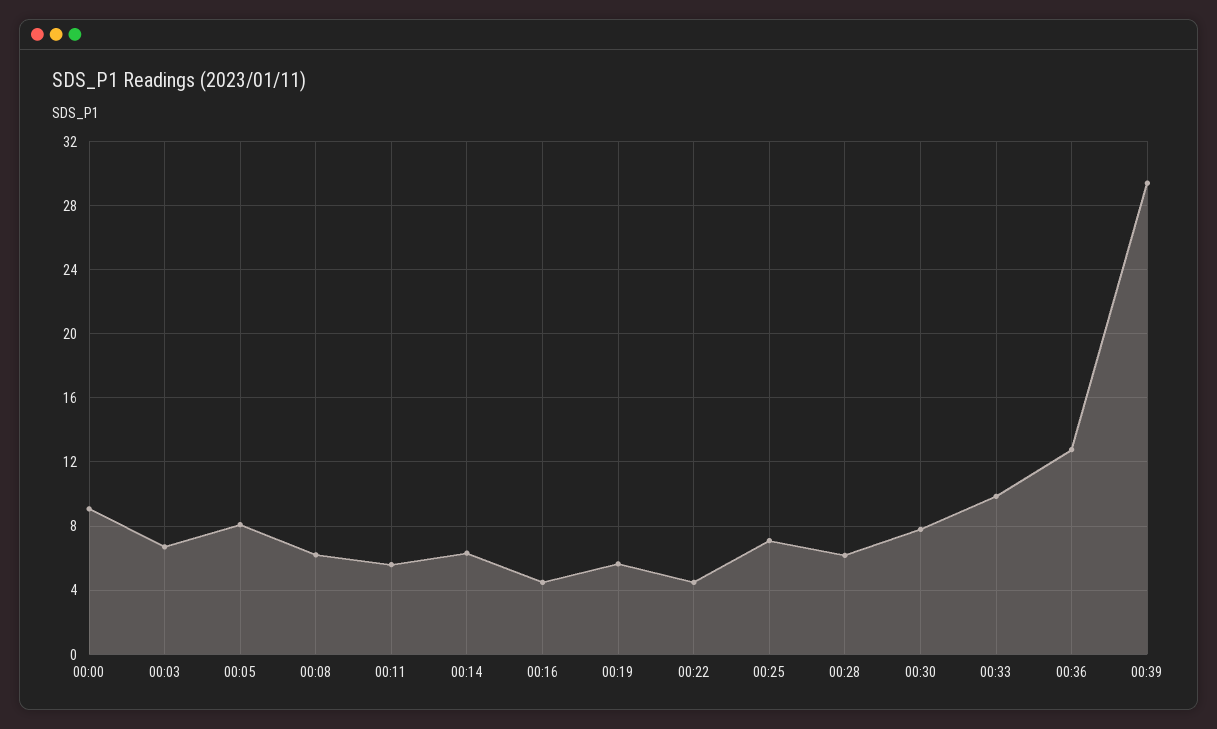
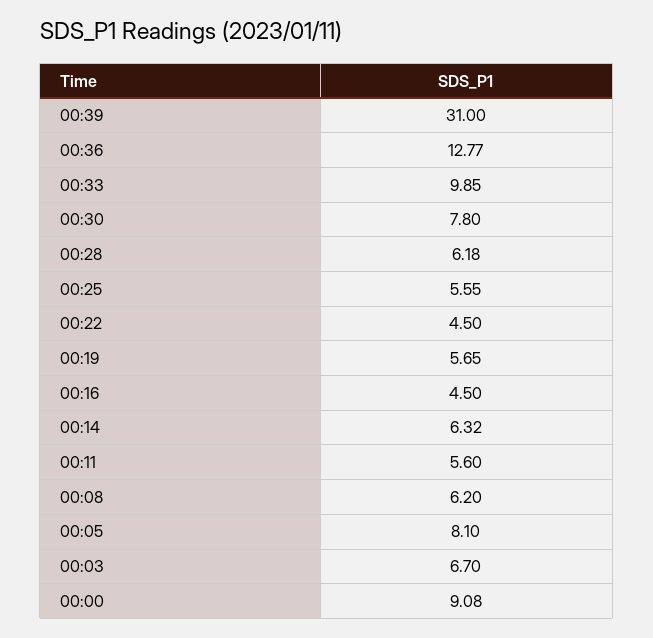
  {
    "00:00": 9.08,
    "00:03": 6.7,
    "00:05": 8.1,
    "00:08": 6.2,
    "00:11": 5.6,
    "00:14": 6.32,
    "00:16": 4.5,
    "00:19": 5.65,
    "00:22": 4.5,
-   "00:25": 7,
+   "00:25": 5.55,
    "00:28": 6.18,
    "00:30": 7.8,
    "00:33": 9.85,
    "00:36": 12.77,
-   "00:39": 29.5
+   "00:39": 31
  }

